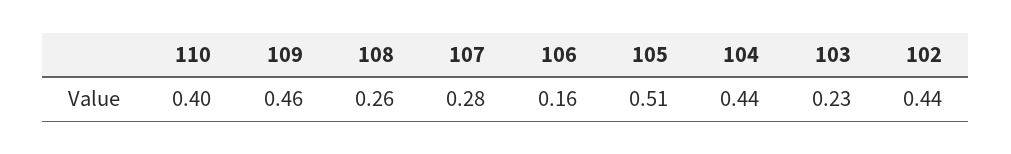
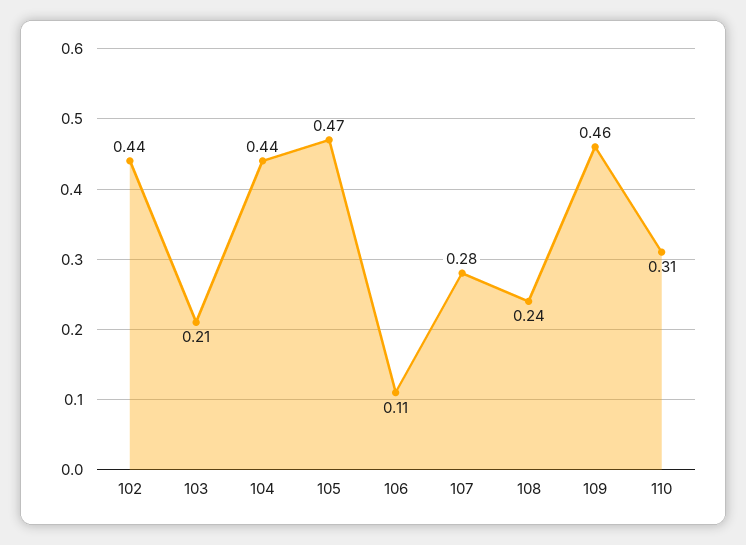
  {
-   "110": 0.4,
+   "110": 0.31,
    "109": 0.46,
-   "108": 0.26,
+   "108": 0.24,
    "107": 0.28,
-   "106": 0.16,
+   "106": 0.11,
-   "105": 0.51,
+   "105": 0.47,
    "104": 0.44,
-   "103": 0.23,
+   "103": 0.21,
    "102": 0.44
  }

